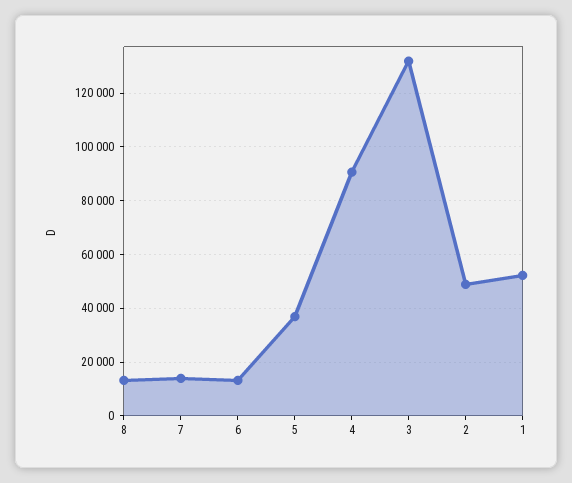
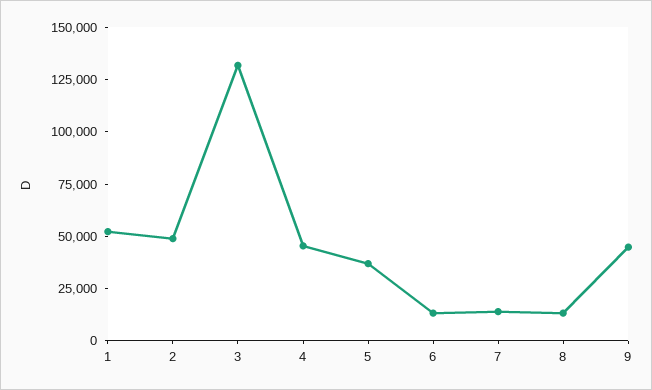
  {
    "8": 12500,
    "7": 15000,
    "6": 12500,
    "5": 37500,
-   "4": 90000,
+   "4": 45000,
    "3": 132500,
    "2": 50000,
-   "1": 52500
+   "1": 52500,
+   "9": 45000
  }

